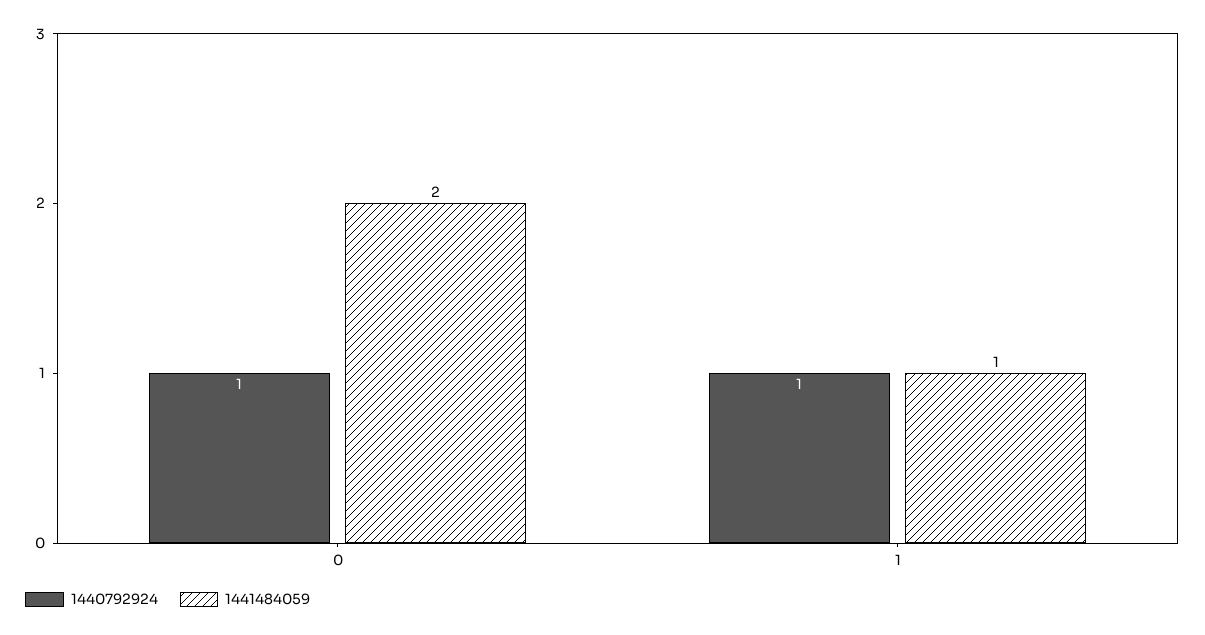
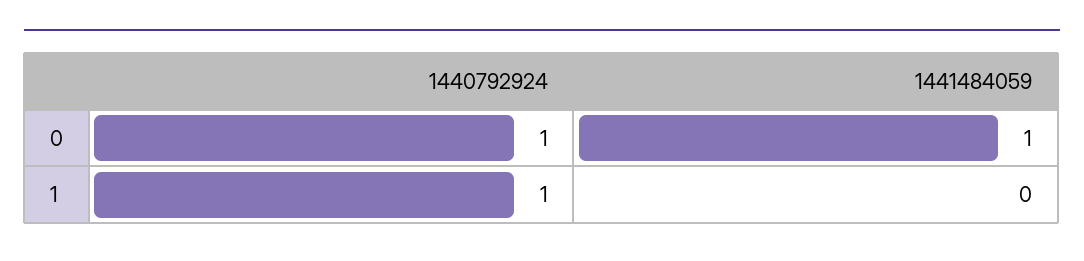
  {
    "1440792924": {
      "0": 1,
      "1": 1
    },
    "1441484059": {
-     "0": 2,
+     "0": 1,
-     "1": 1
+     "1": 0
    }
  }

